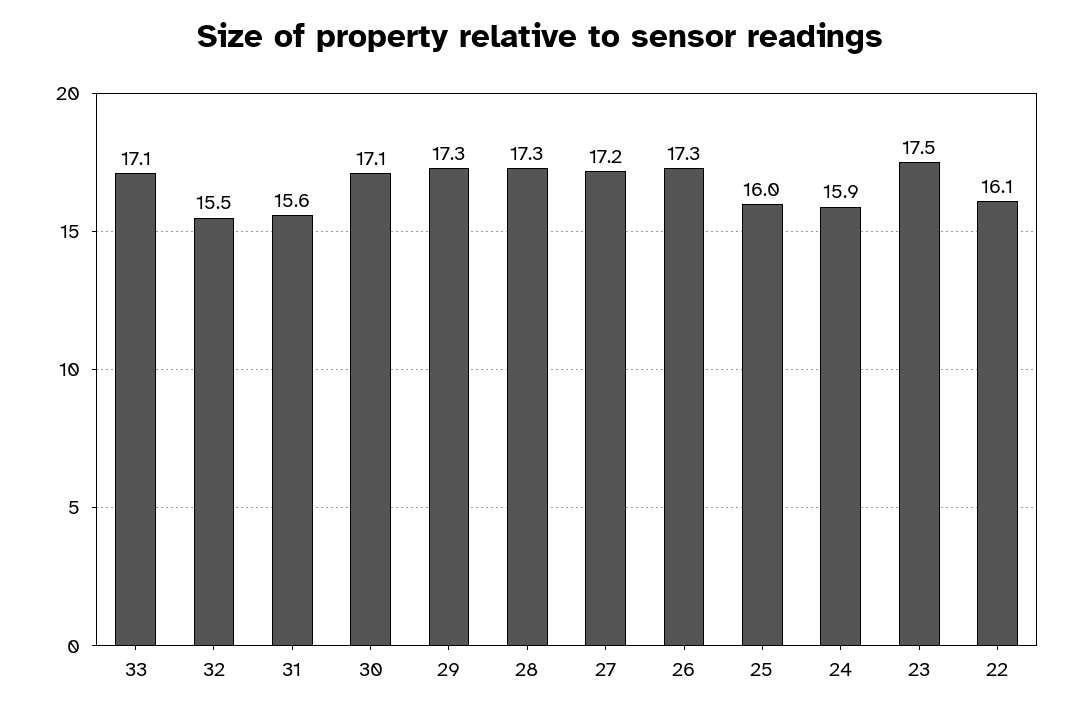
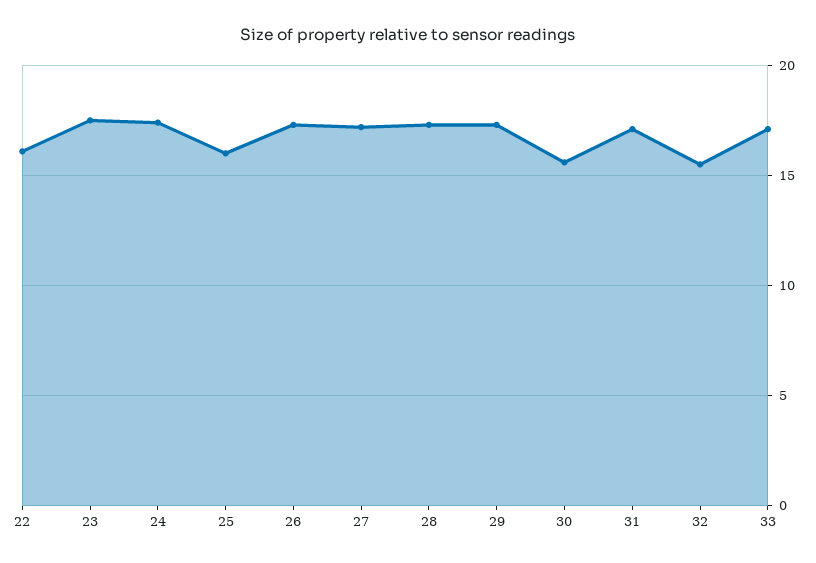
  {
    "33": 17.1,
    "32": 15.5,
-   "31": 15.6,
+   "31": 17,
-   "30": 17.1,
+   "30": 15.5,
    "29": 17.3,
    "28": 17.3,
    "27": 17.2,
    "26": 17.3,
    "25": 16,
-   "24": 15.9,
+   "24": 17.5,
    "23": 17.5,
    "22": 16.1
  }

